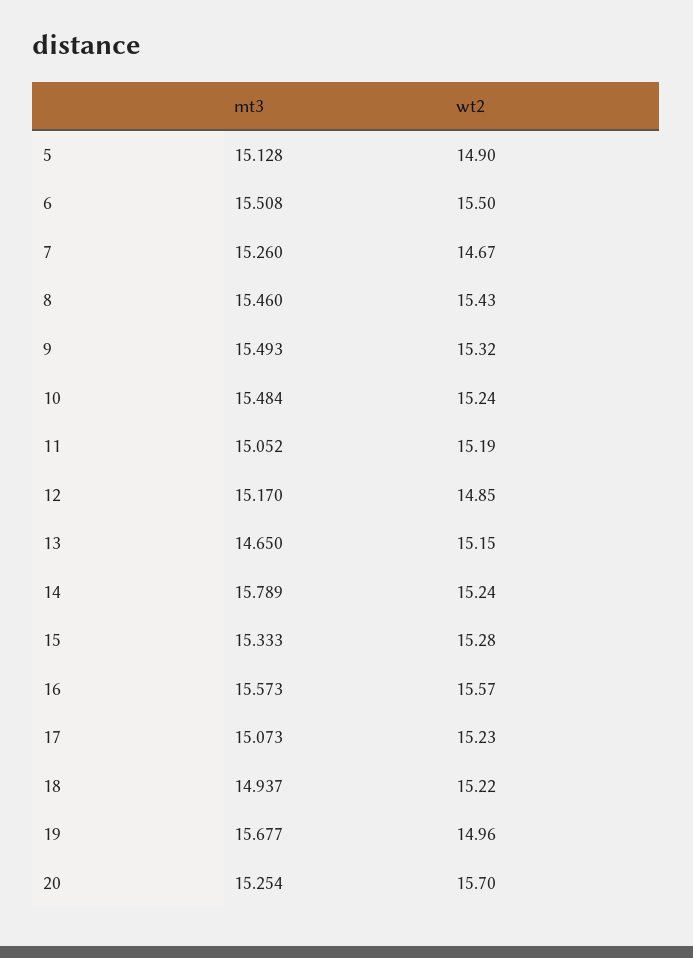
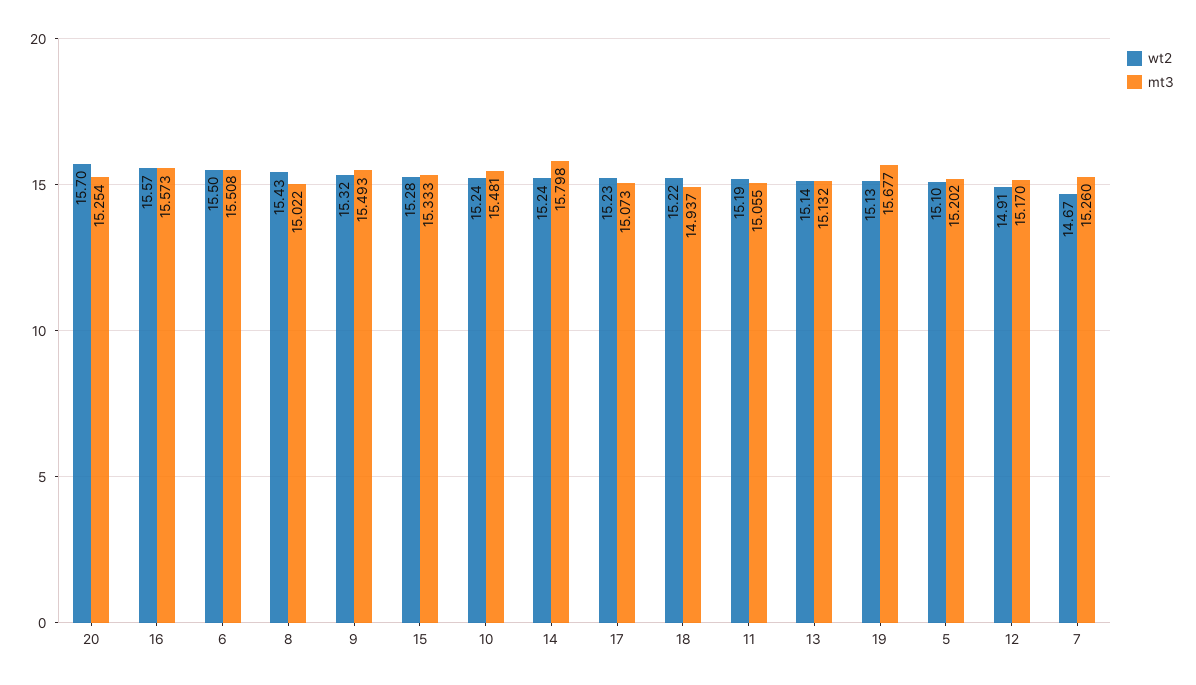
  {
    "mt3": {
-     "5": 15.128,
+     "5": 15.202,
      "6": 15.508,
      "7": 15.26,
-     "8": 15.46,
+     "8": 15.022,
      "9": 15.493,
-     "10": 15.484,
+     "10": 15.481,
-     "11": 15.052,
+     "11": 15.055,
      "12": 15.17,
-     "13": 14.65,
+     "13": 15.132,
-     "14": 15.789,
+     "14": 15.798,
      "15": 15.333,
      "16": 15.573,
      "17": 15.073,
      "18": 14.937,
      "19": 15.677,
      "20": 15.254
    },
    "wt2": {
-     "5": 14.9,
+     "5": 15.1,
      "6": 15.5,
      "7": 14.67,
      "8": 15.43,
      "9": 15.32,
      "10": 15.24,
      "11": 15.19,
-     "12": 14.85,
+     "12": 14.91,
-     "13": 15.15,
+     "13": 15.14,
      "14": 15.24,
      "15": 15.28,
      "16": 15.57,
      "17": 15.23,
      "18": 15.22,
-     "19": 14.96,
+     "19": 15.13,
      "20": 15.7
    }
  }

